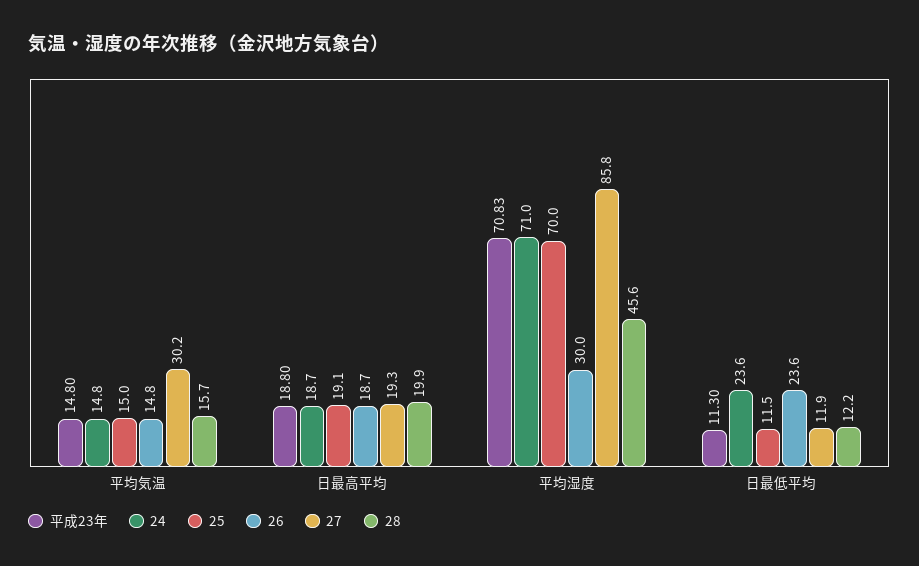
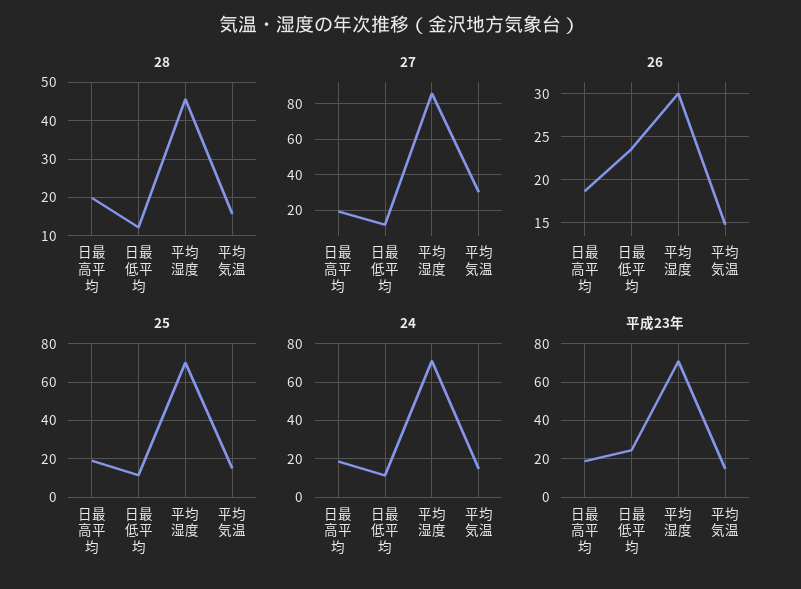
  {
    "平成23年": {
      "平均気温": 14.8,
      "日最高平均": 18.8,
      "平均湿度": 70.83,
-     "日最低平均": 11.3
+     "日最低平均": 25
    },
    "24": {
      "平均気温": 14.8,
      "日最高平均": 18.7,
      "平均湿度": 71,
-     "日最低平均": 23.6
+     "日最低平均": 10
    },
    "25": {
      "平均気温": 15,
      "日最高平均": 19.1,
      "平均湿度": 70,
      "日最低平均": 11.5
    },
    "26": {
      "平均気温": 14.8,
      "日最高平均": 18.7,
      "平均湿度": 30,
      "日最低平均": 23.6
    },
    "27": {
      "平均気温": 30.2,
      "日最高平均": 19.3,
      "平均湿度": 85.8,
      "日最低平均": 11.9
    },
    "28": {
      "平均気温": 15.7,
      "日最高平均": 19.9,
      "平均湿度": 45.6,
      "日最低平均": 12.2
    }
  }

